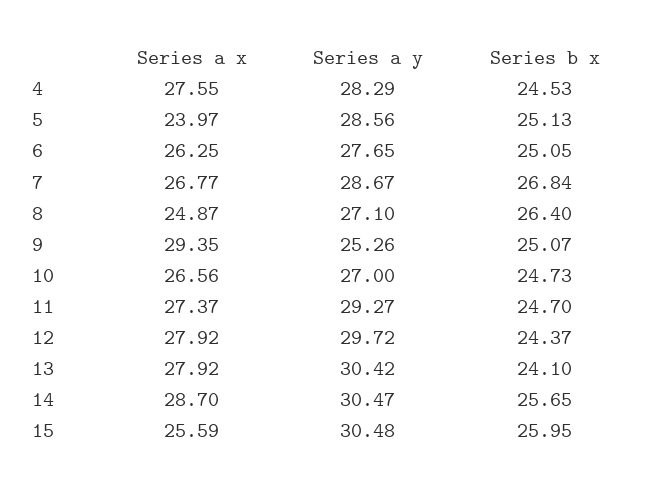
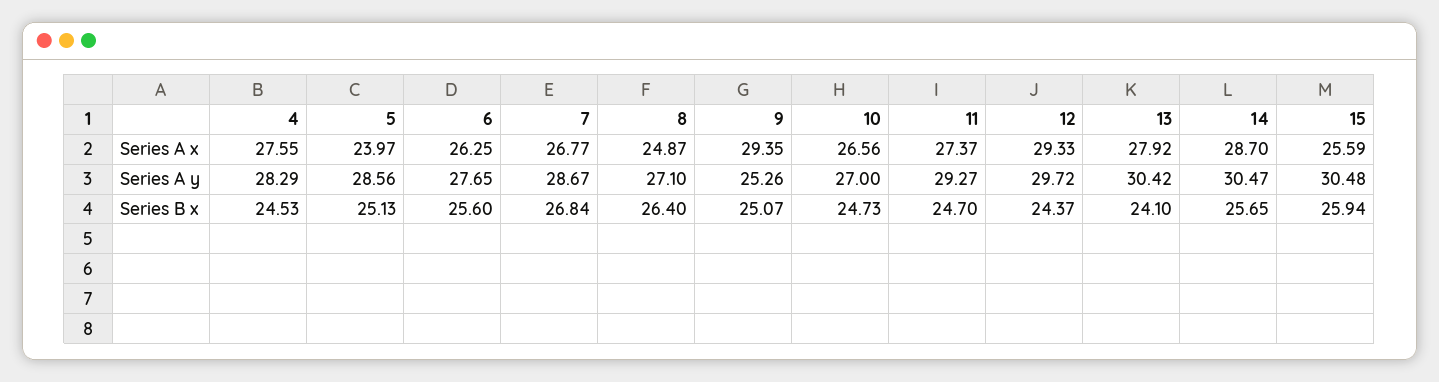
  {
    "Series a x": {
      "4": 27.55,
      "5": 23.97,
      "6": 26.25,
      "7": 26.77,
      "8": 24.87,
      "9": 29.35,
      "10": 26.56,
      "11": 27.37,
-     "12": 27.92,
+     "12": 29.33,
      "13": 27.92,
      "14": 28.7,
      "15": 25.59
    },
    "Series a y": {
      "4": 28.29,
      "5": 28.56,
      "6": 27.65,
      "7": 28.67,
      "8": 27.1,
      "9": 25.26,
      "10": 27,
      "11": 29.27,
      "12": 29.72,
      "13": 30.42,
      "14": 30.47,
      "15": 30.48
    },
    "Series b x": {
      "4": 24.53,
      "5": 25.13,
-     "6": 25.05,
+     "6": 25.6,
      "7": 26.84,
      "8": 26.4,
      "9": 25.07,
      "10": 24.73,
      "11": 24.7,
      "12": 24.37,
      "13": 24.1,
      "14": 25.65,
-     "15": 25.95
+     "15": 25.94
    }
  }

